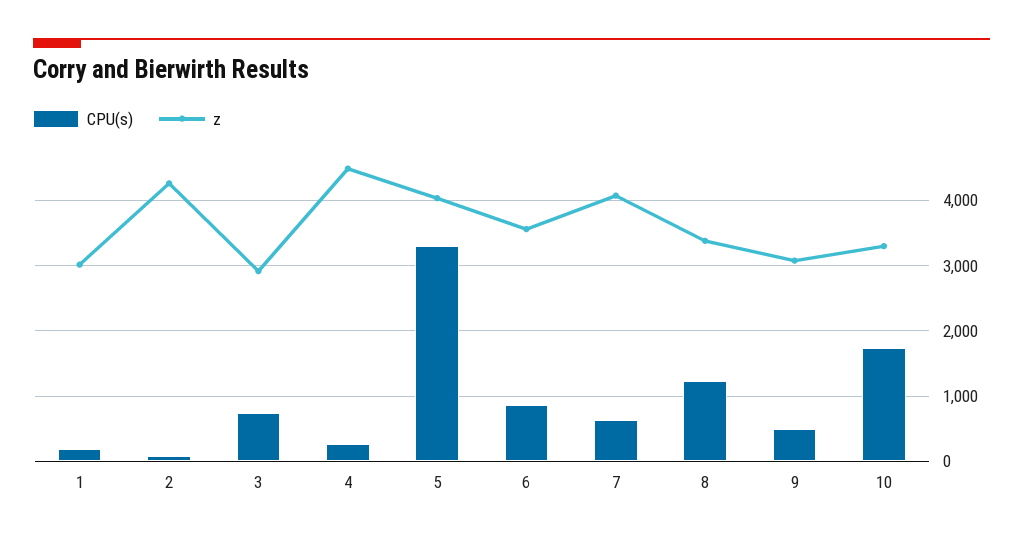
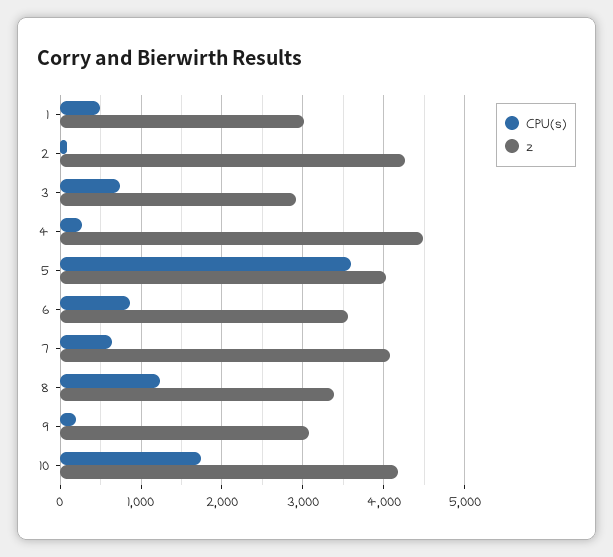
  {
    "CPU(s)": {
-     "1": 200,
+     "1": 500,
      "2": 100,
      "3": 700,
      "4": 300,
-     "5": 3300,
+     "5": 3600,
      "6": 900,
      "7": 600,
      "8": 1200,
-     "9": 500,
+     "9": 200,
      "10": 1700
    },
    "z": {
      "1": 3000,
      "2": 4300,
      "3": 2900,
      "4": 4500,
      "5": 4000,
      "6": 3600,
      "7": 4100,
      "8": 3400,
      "9": 3100,
-     "10": 3300
+     "10": 4200
    }
  }

